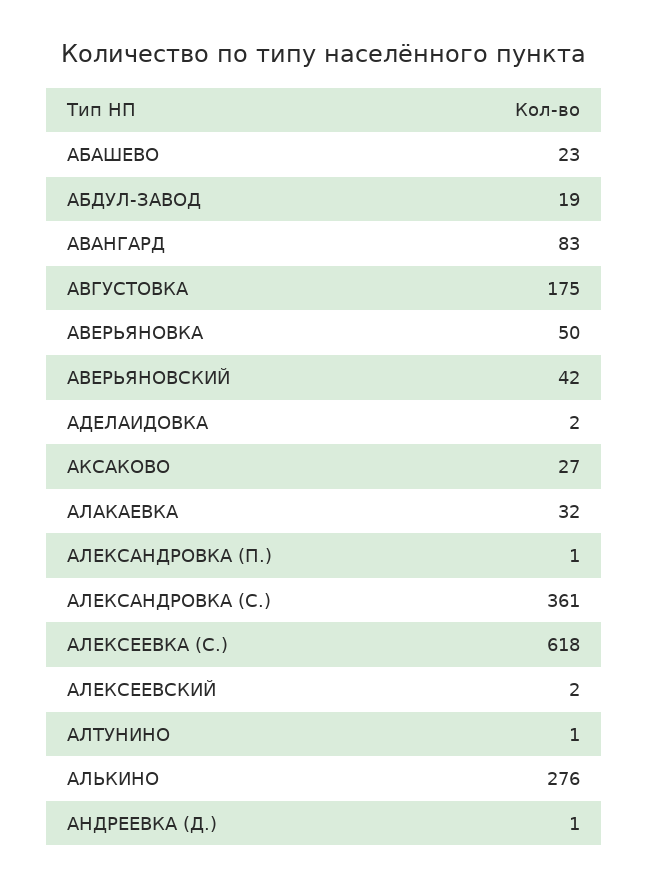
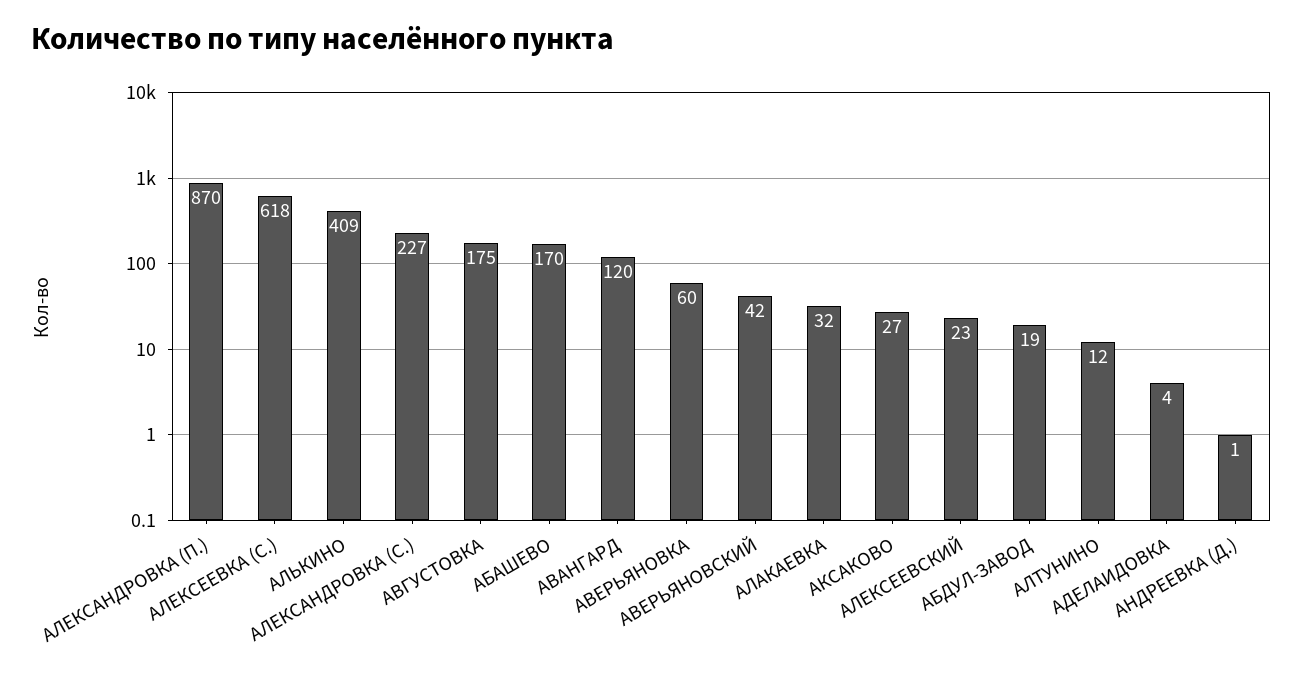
  {
-   "АБАШЕВО": 23,
+   "АБАШЕВО": 170,
    "АБДУЛ-ЗАВОД": 19,
-   "АВАНГАРД": 83,
+   "АВАНГАРД": 120,
    "АВГУСТОВКА": 175,
-   "АВЕРЬЯНОВКА": 50,
+   "АВЕРЬЯНОВКА": 60,
    "АВЕРЬЯНОВСКИЙ": 42,
-   "АДЕЛАИДОВКА": 2,
+   "АДЕЛАИДОВКА": 4,
    "АКСАКОВО": 27,
    "АЛАКАЕВКА": 32,
-   "АЛЕКСАНДРОВКА (П.)": 1,
+   "АЛЕКСАНДРОВКА (П.)": 870,
-   "АЛЕКСАНДРОВКА (С.)": 361,
+   "АЛЕКСАНДРОВКА (С.)": 227,
    "АЛЕКСЕЕВКА (С.)": 618,
-   "АЛЕКСЕЕВСКИЙ": 2,
+   "АЛЕКСЕЕВСКИЙ": 23,
-   "АЛТУНИНО": 1,
+   "АЛТУНИНО": 12,
-   "АЛЬКИНО": 276,
+   "АЛЬКИНО": 409,
    "АНДРЕЕВКА (Д.)": 1
  }

